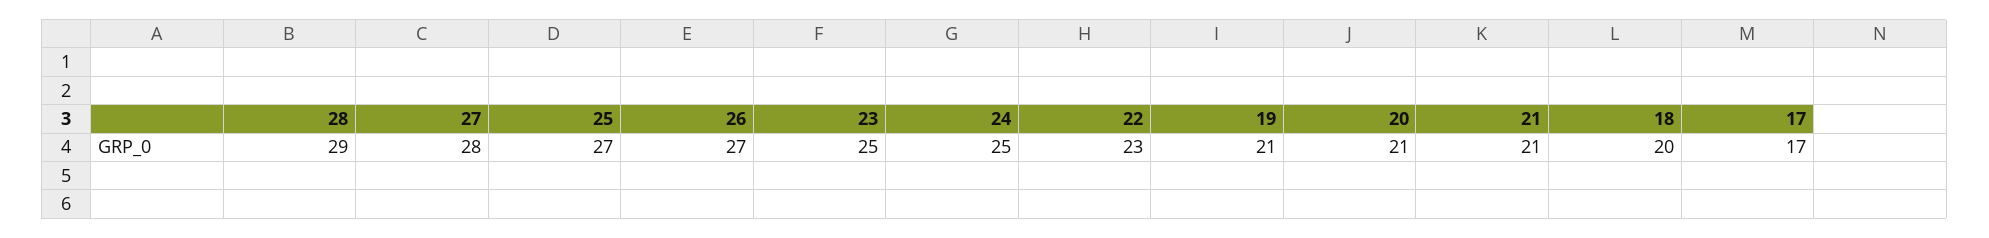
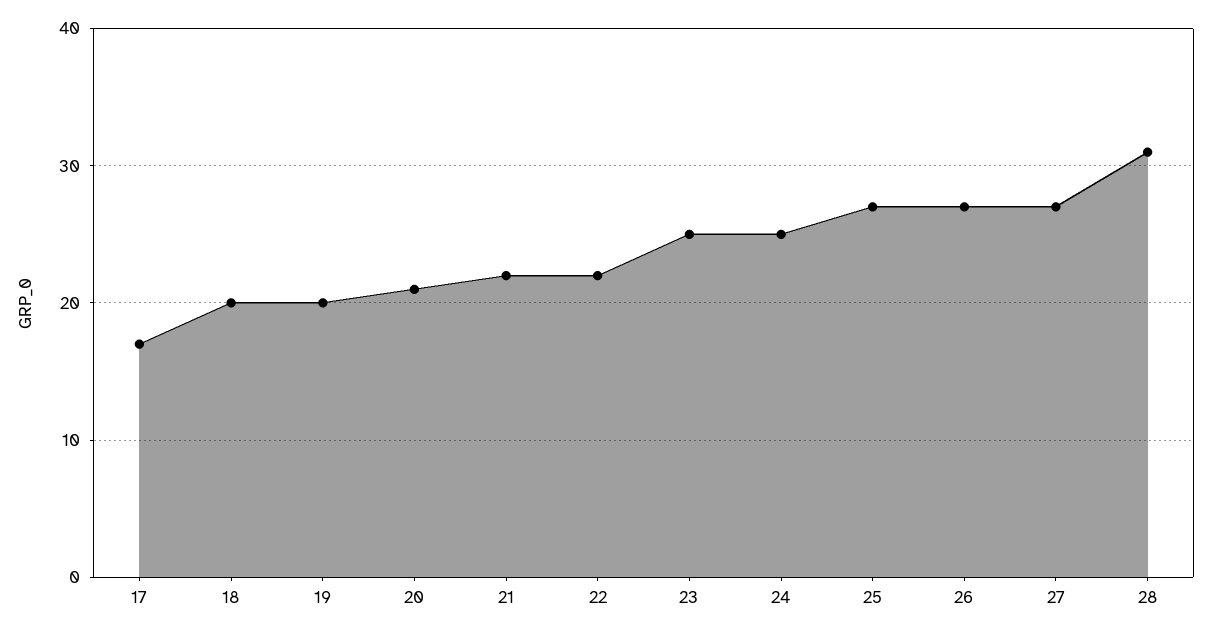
  {
-   "28": 29,
+   "28": 31,
-   "27": 28,
+   "27": 27,
    "25": 27,
    "26": 27,
    "23": 25,
    "24": 25,
-   "22": 23,
+   "22": 22,
-   "19": 21,
+   "19": 20,
    "20": 21,
-   "21": 21,
+   "21": 22,
    "18": 20,
    "17": 17
  }

